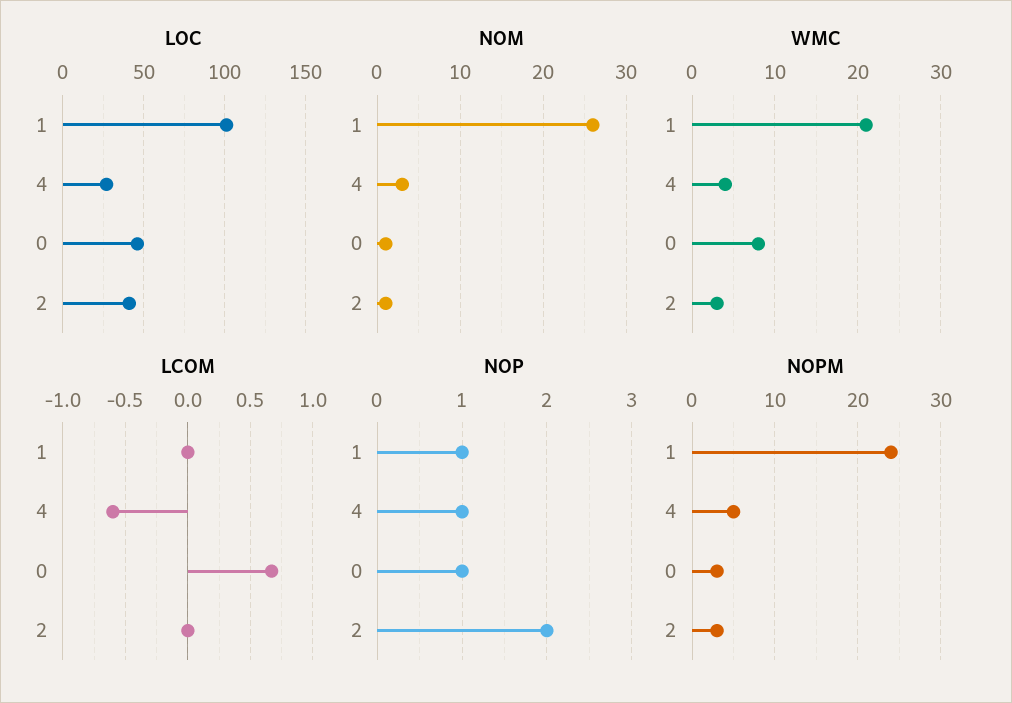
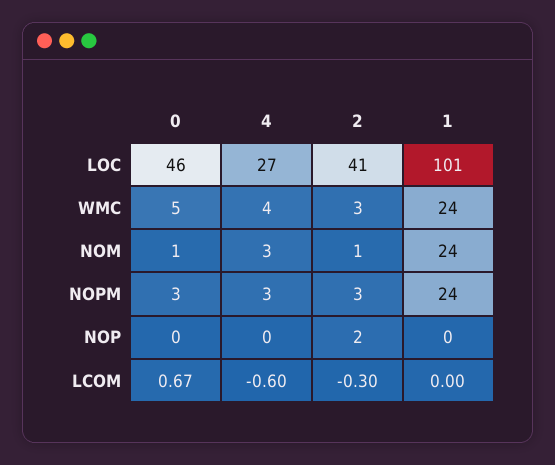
  {
    "LOC": {
      "1": 101,
      "4": 27,
      "0": 46,
      "2": 41
    },
    "NOM": {
-     "1": 26,
+     "1": 24,
      "4": 3,
      "0": 1,
      "2": 1
    },
    "WMC": {
-     "1": 21,
+     "1": 24,
      "4": 4,
-     "0": 8,
+     "0": 5,
      "2": 3
    },
    "LCOM": {
      "1": 0,
      "4": -0.6,
      "0": 0.67,
-     "2": 0
+     "2": -0.3
    },
    "NOP": {
-     "1": 1,
+     "1": 0,
-     "4": 1,
+     "4": 0,
-     "0": 1,
+     "0": 0,
      "2": 2
    },
    "NOPM": {
      "1": 24,
-     "4": 5,
+     "4": 3,
      "0": 3,
      "2": 3
    }
  }

